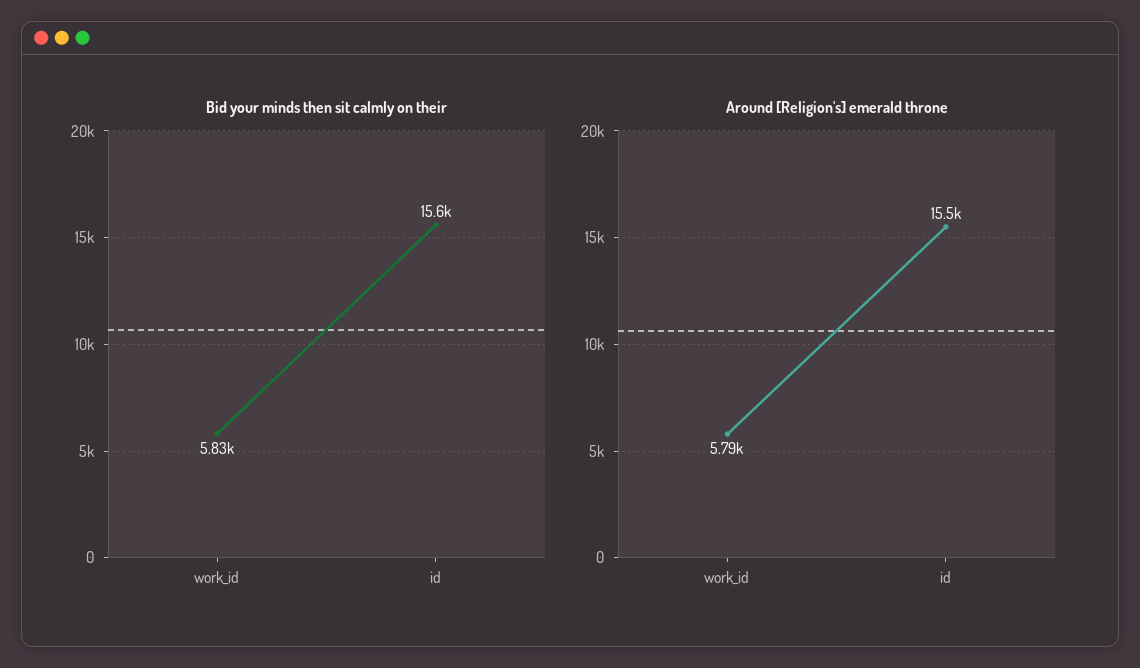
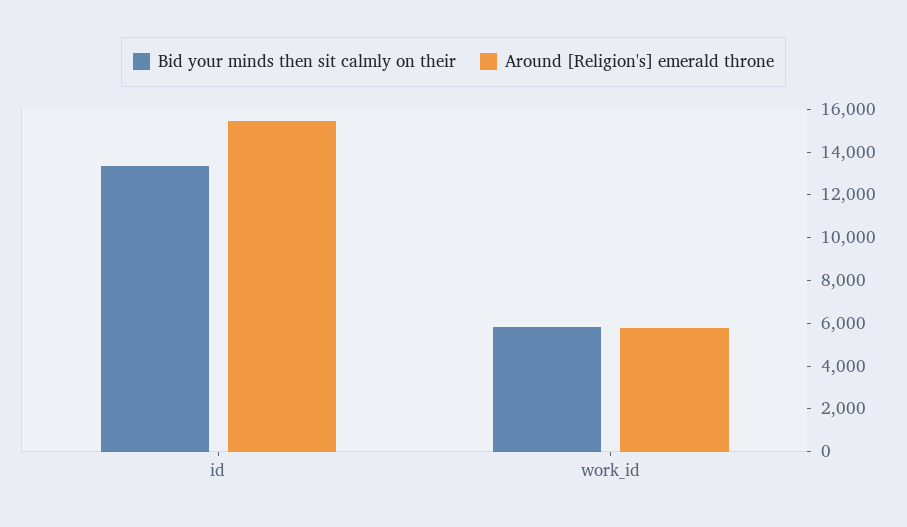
  {
    "Bid your minds then sit calmly on their": {
      "work_id": 5830,
-     "id": 15600
+     "id": 13500
    },
    "Around [Religion's] emerald throne": {
      "work_id": 5790,
      "id": 15500
    }
  }

